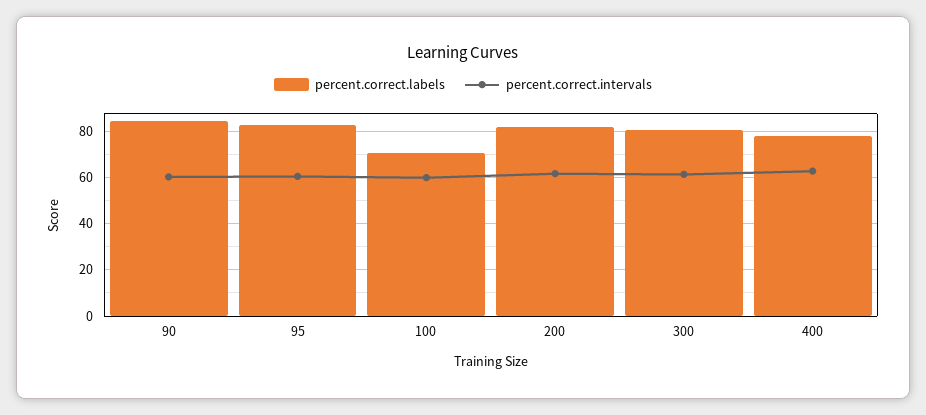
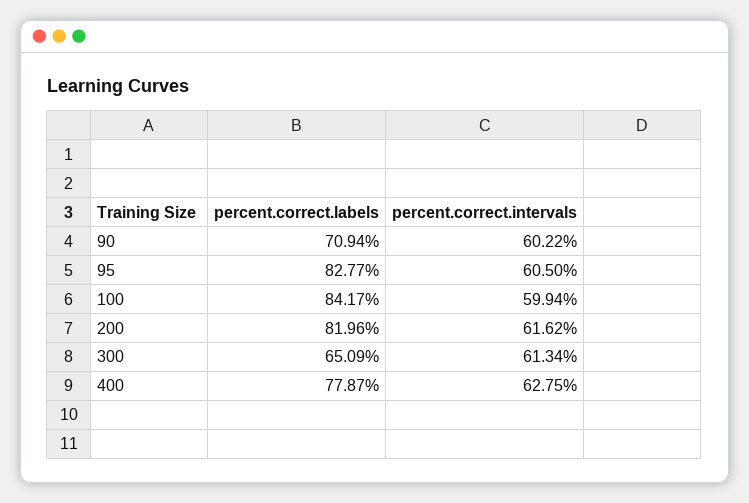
  {
    "percent.correct.labels": {
-     "90": 85,
+     "90": 70.94,
      "95": 82.77,
-     "100": 70,
+     "100": 84.17,
      "200": 81.96,
-     "300": 80,
+     "300": 65.09,
      "400": 77.87
    },
    "percent.correct.intervals": {
      "90": 60.22,
      "95": 60.5,
      "100": 59.94,
      "200": 61.62,
      "300": 61.34,
      "400": 62.75
    }
  }

